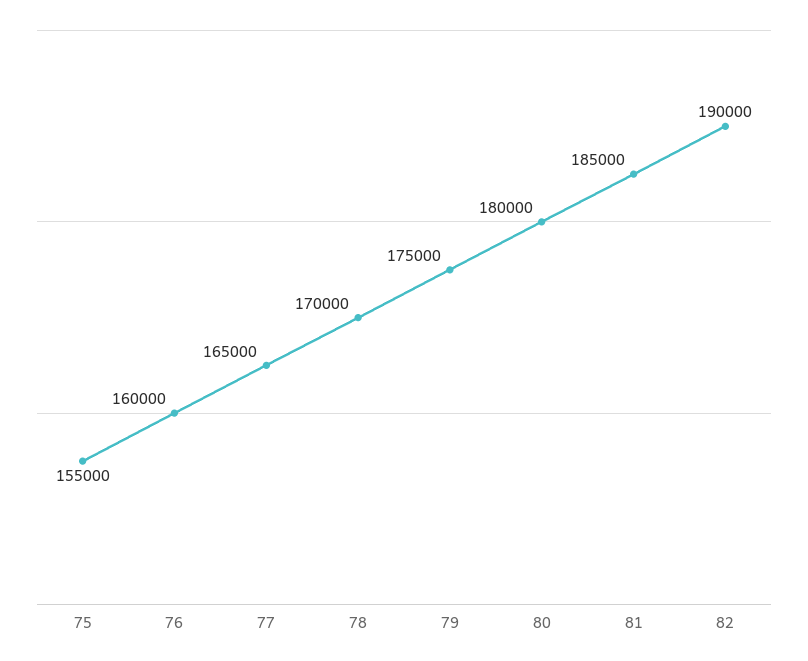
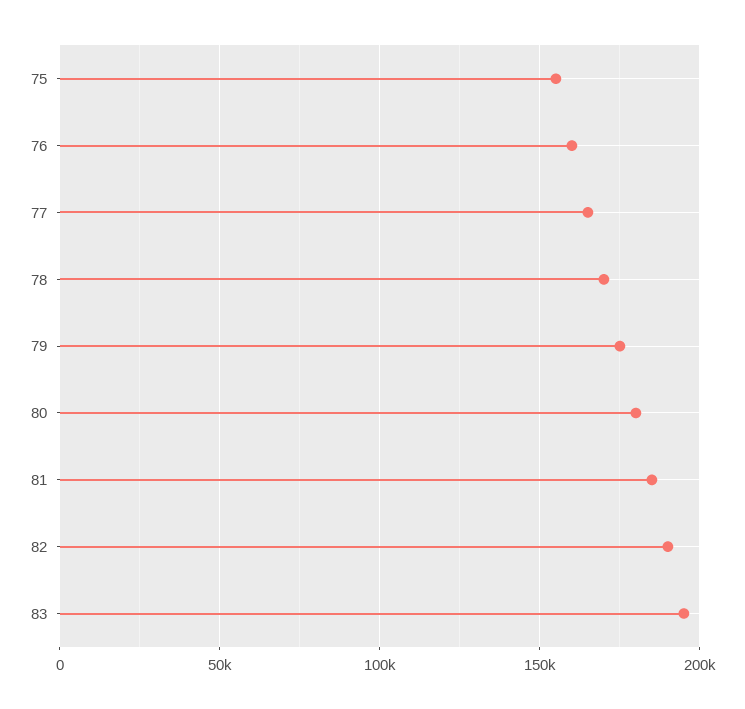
  {
    "75": 155000,
    "76": 160000,
    "77": 165000,
    "78": 170000,
    "79": 175000,
    "80": 180000,
    "81": 185000,
-   "82": 190000
+   "82": 190000,
+   "83": 195000
  }

